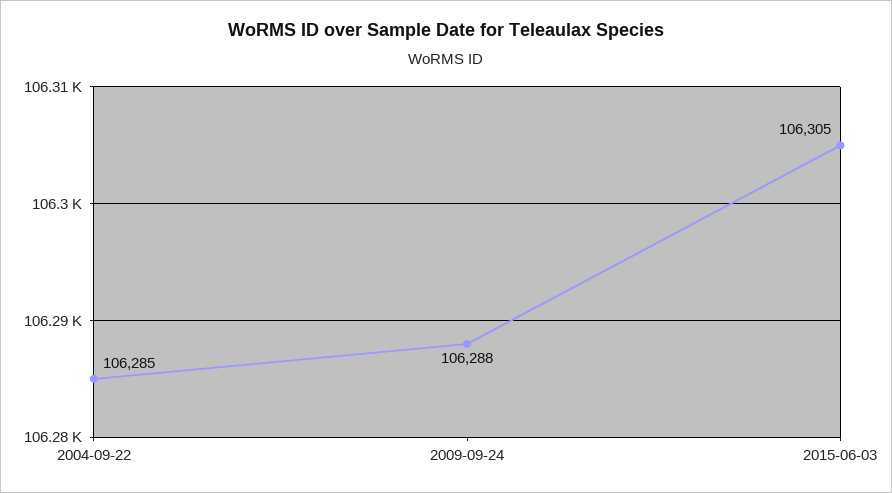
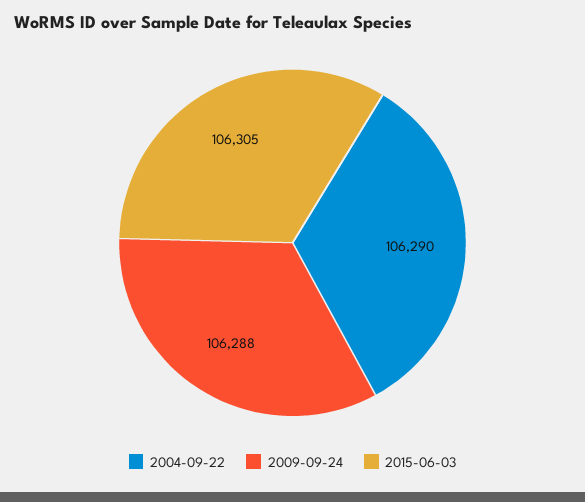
  {
-   "2004-09-22": 106285,
+   "2004-09-22": 106290,
    "2009-09-24": 106288,
    "2015-06-03": 106305
  }

